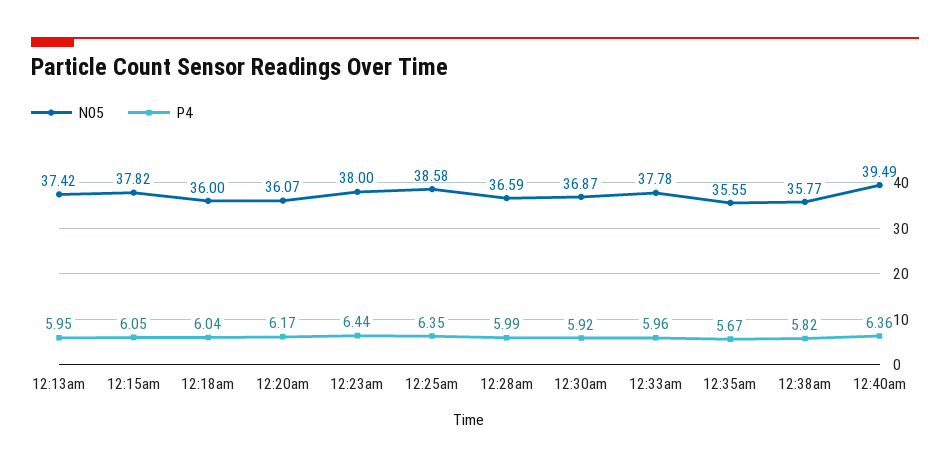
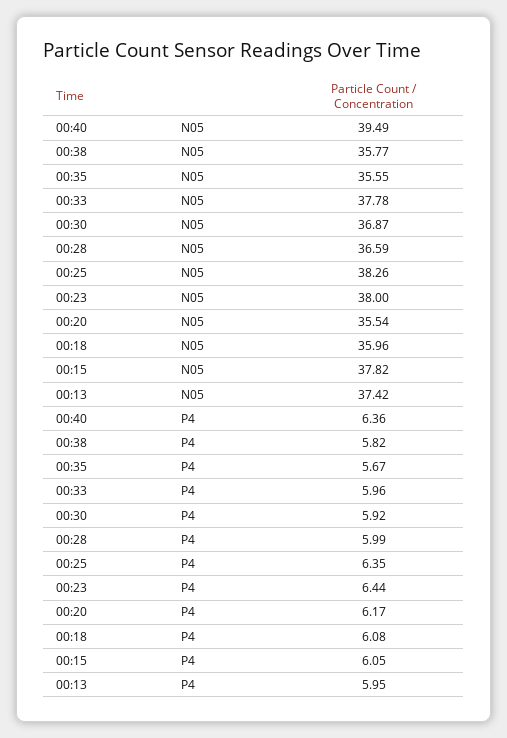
  {
    "N05": {
      "12:13am": 37.42,
      "12:15am": 37.82,
-     "12:18am": 36,
+     "12:18am": 35.96,
-     "12:20am": 36.07,
+     "12:20am": 35.54,
      "12:23am": 38,
-     "12:25am": 38.58,
+     "12:25am": 38.26,
      "12:28am": 36.59,
      "12:30am": 36.87,
      "12:33am": 37.78,
      "12:35am": 35.55,
      "12:38am": 35.77,
      "12:40am": 39.49
    },
    "P4": {
      "12:13am": 5.95,
      "12:15am": 6.05,
-     "12:18am": 6.04,
+     "12:18am": 6.08,
      "12:20am": 6.17,
      "12:23am": 6.44,
      "12:25am": 6.35,
      "12:28am": 5.99,
      "12:30am": 5.92,
      "12:33am": 5.96,
      "12:35am": 5.67,
      "12:38am": 5.82,
      "12:40am": 6.36
    }
  }

